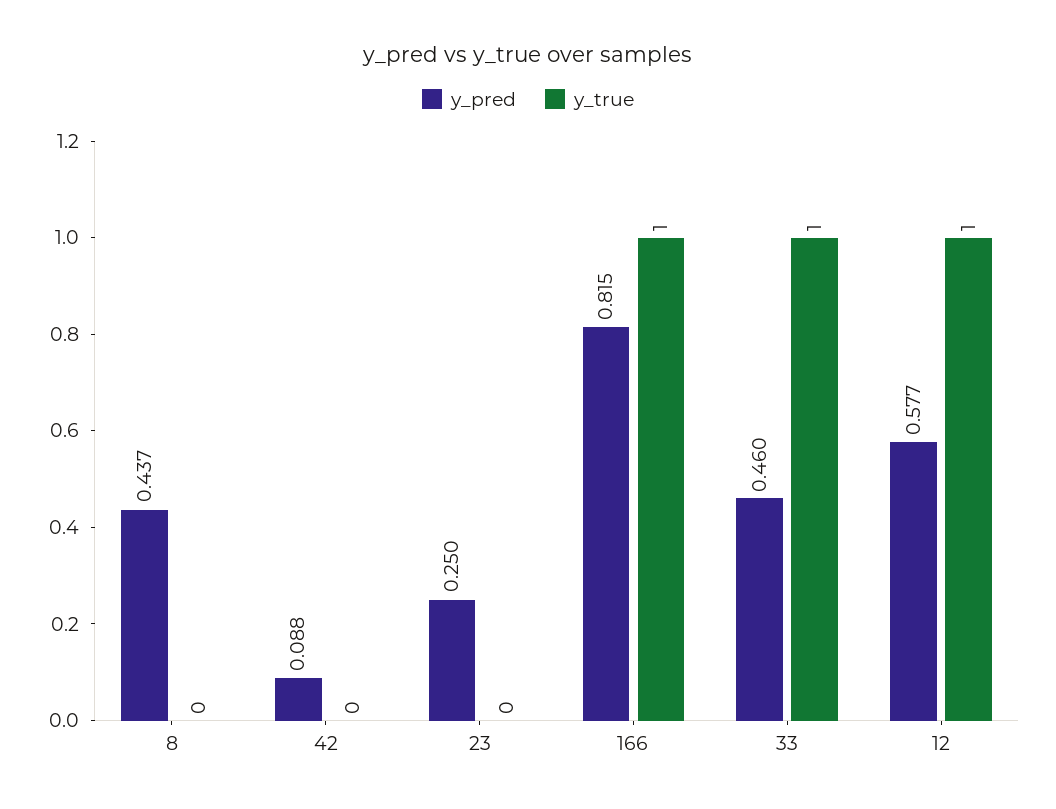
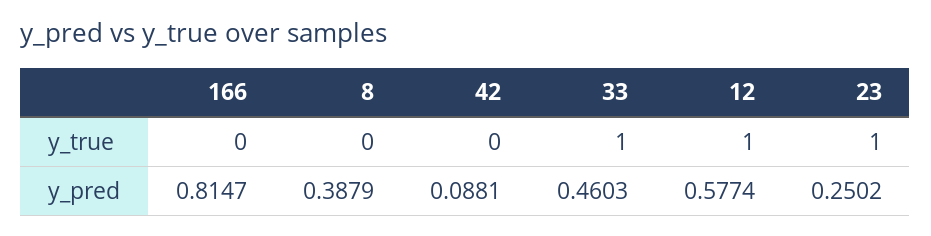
  {
    "y_pred": {
-     "8": 0.437,
+     "8": 0.3879,
      "42": 0.0881,
      "23": 0.2502,
      "166": 0.8147,
      "33": 0.4603,
      "12": 0.5774
    },
    "y_true": {
      "8": 0,
      "42": 0,
-     "23": 0,
+     "23": 1,
-     "166": 1,
+     "166": 0,
      "33": 1,
      "12": 1
    }
  }

